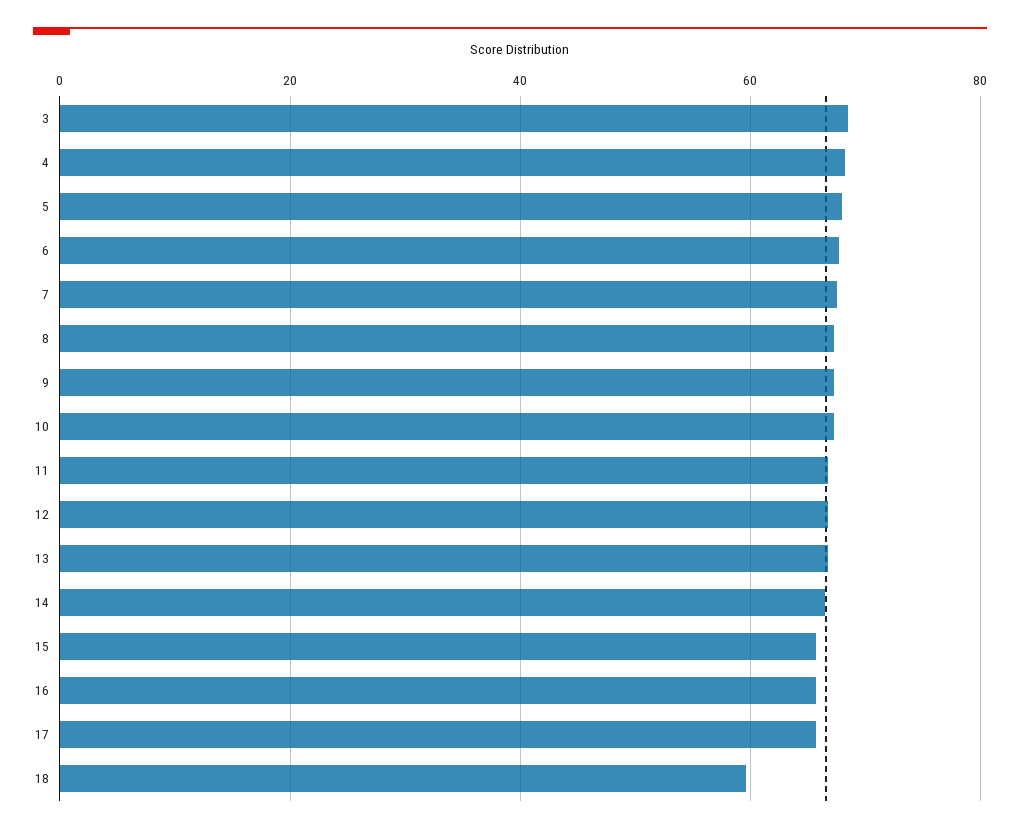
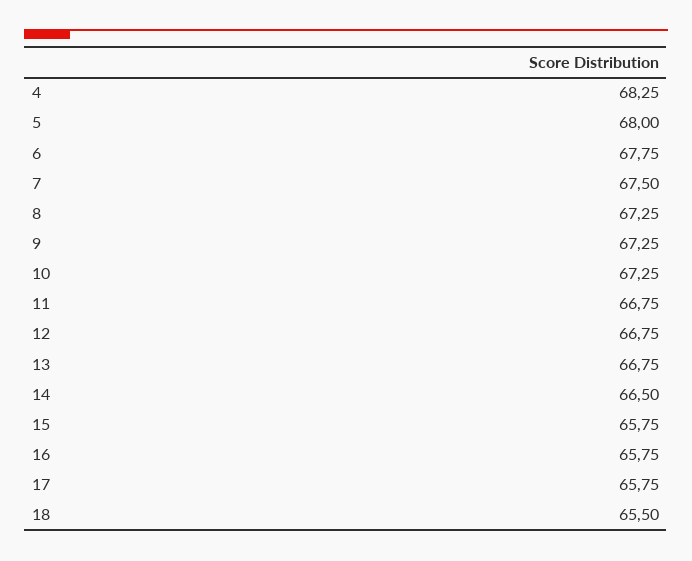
  {
-   "3": 68,
    "4": 68.25,
    "5": 68,
    "6": 67.75,
    "7": 67.5,
    "8": 67.25,
    "9": 67.25,
    "10": 67.25,
    "11": 66.75,
    "12": 66.75,
    "13": 66.75,
    "14": 66.5,
    "15": 65.75,
    "16": 65.75,
    "17": 65.75,
-   "18": 60
+   "18": 65.5
  }

